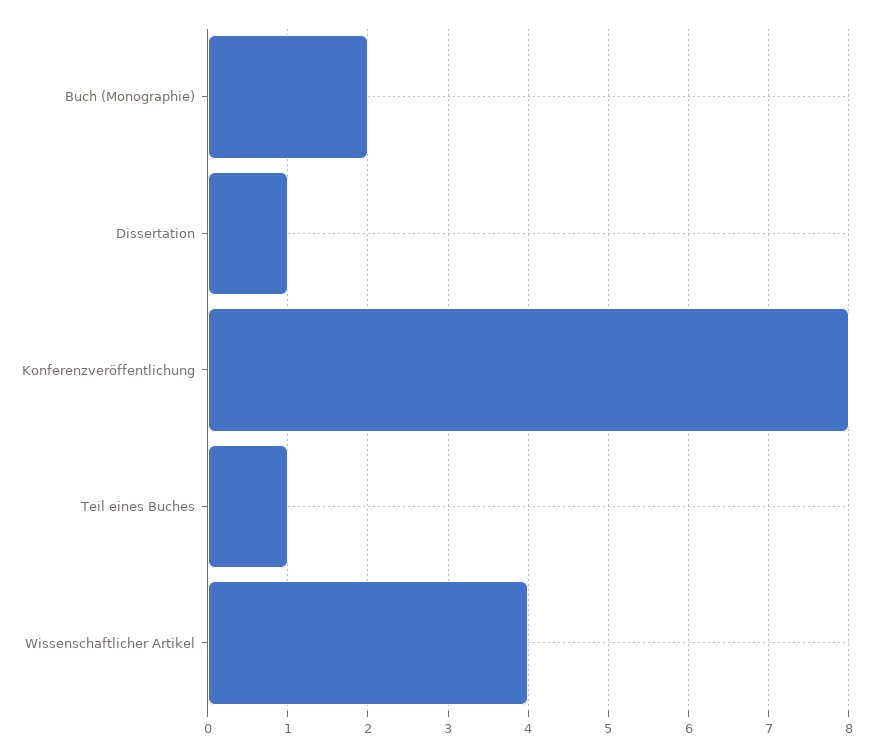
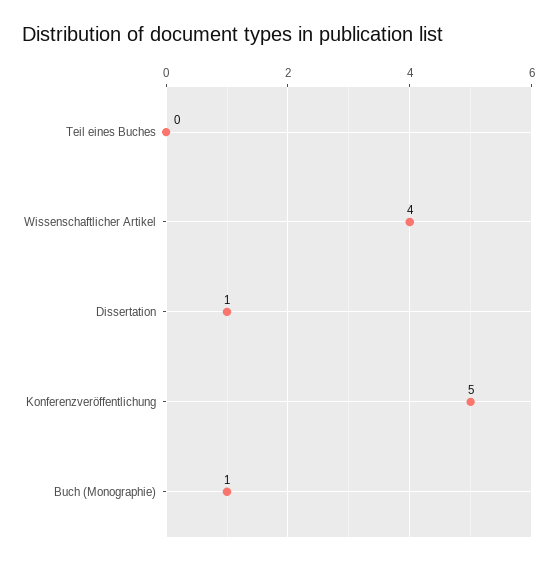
  {
-   "Buch (Monographie)": 2,
+   "Buch (Monographie)": 1,
    "Dissertation": 1,
-   "Konferenzveröffentlichung": 8,
+   "Konferenzveröffentlichung": 5,
-   "Teil eines Buches": 1,
+   "Teil eines Buches": 0,
    "Wissenschaftlicher Artikel": 4
  }

